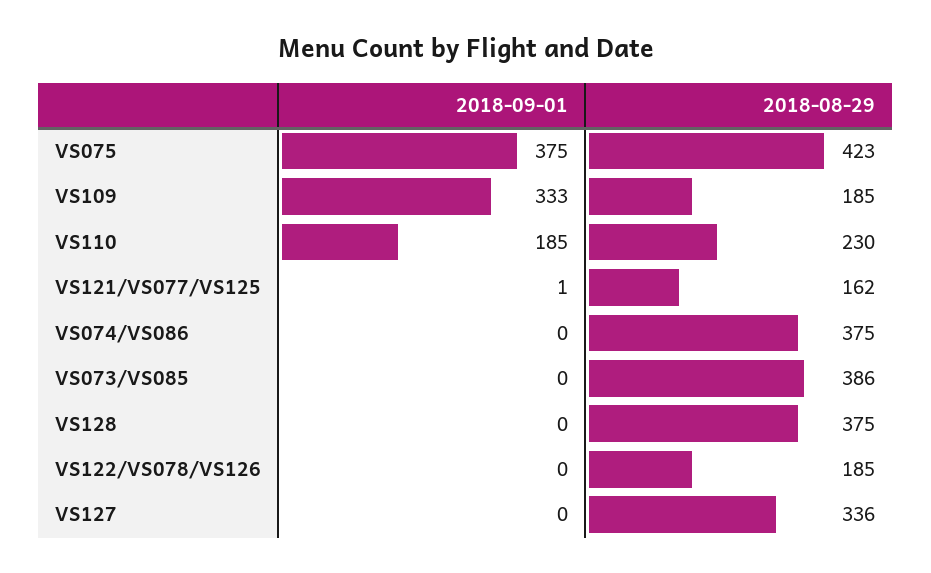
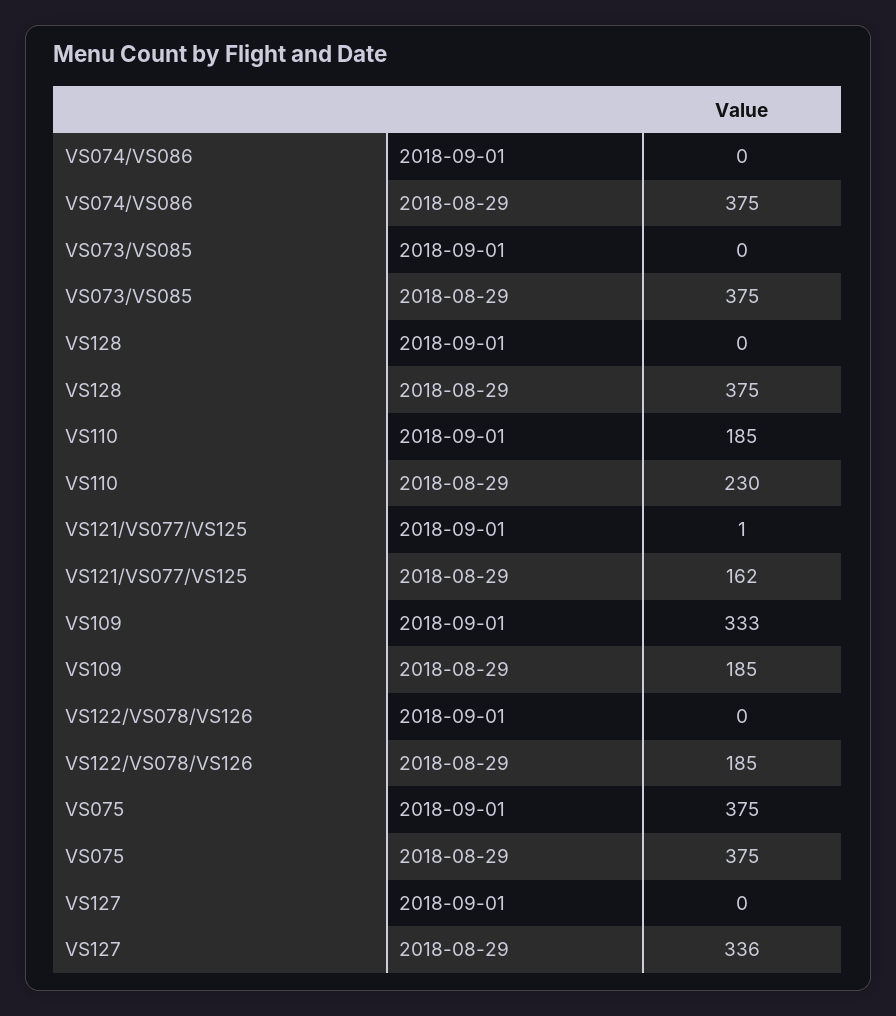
  {
    "2018-09-01": {
      "VS075": 375,
      "VS109": 333,
      "VS110": 185,
      "VS121/VS077/VS125": 1,
      "VS074/VS086": 0,
      "VS073/VS085": 0,
      "VS128": 0,
      "VS122/VS078/VS126": 0,
      "VS127": 0
    },
    "2018-08-29": {
-     "VS075": 423,
+     "VS075": 375,
      "VS109": 185,
      "VS110": 230,
      "VS121/VS077/VS125": 162,
      "VS074/VS086": 375,
-     "VS073/VS085": 386,
+     "VS073/VS085": 375,
      "VS128": 375,
      "VS122/VS078/VS126": 185,
      "VS127": 336
    }
  }

